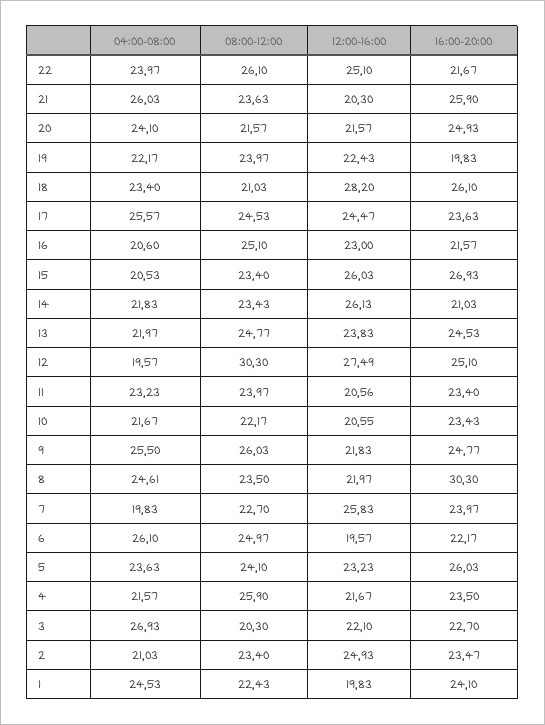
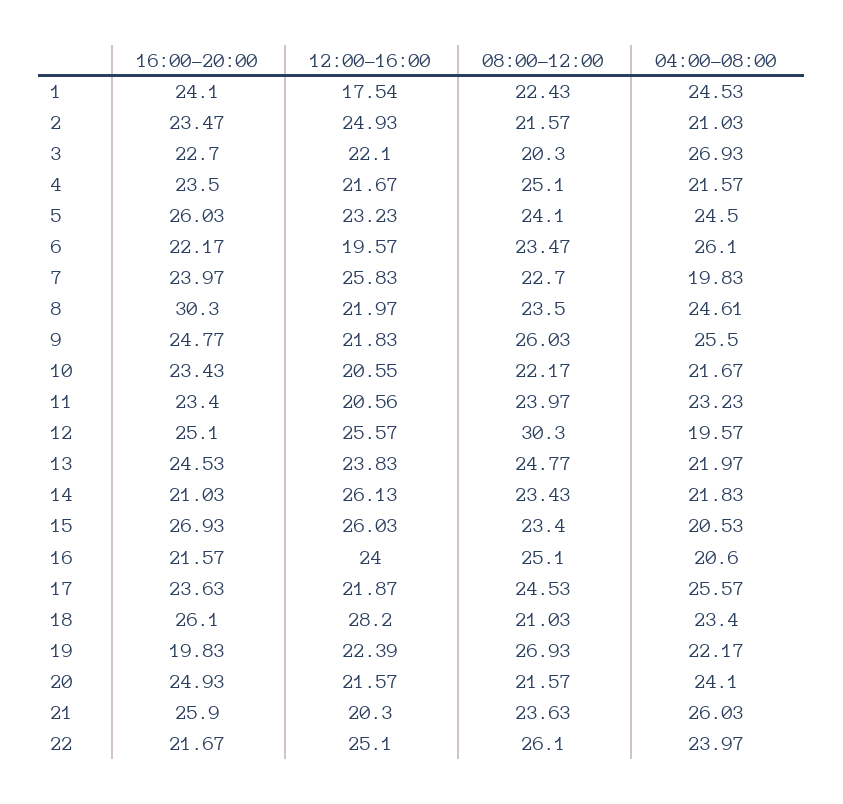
  {
    "04:00-08:00": {
      "22": 23.97,
      "21": 26.03,
      "20": 24.1,
      "19": 22.17,
      "18": 23.4,
      "17": 25.57,
      "16": 20.6,
      "15": 20.53,
      "14": 21.83,
      "13": 21.97,
      "12": 19.57,
      "11": 23.23,
      "10": 21.67,
      "9": 25.5,
      "8": 24.61,
      "7": 19.83,
      "6": 26.1,
-     "5": 23.63,
+     "5": 24.5,
      "4": 21.57,
      "3": 26.93,
      "2": 21.03,
      "1": 24.53
    },
    "08:00-12:00": {
      "22": 26.1,
      "21": 23.63,
      "20": 21.57,
-     "19": 23.97,
+     "19": 26.93,
      "18": 21.03,
      "17": 24.53,
      "16": 25.1,
      "15": 23.4,
      "14": 23.43,
      "13": 24.77,
      "12": 30.3,
      "11": 23.97,
      "10": 22.17,
      "9": 26.03,
      "8": 23.5,
      "7": 22.7,
-     "6": 24.97,
+     "6": 23.47,
      "5": 24.1,
-     "4": 25.9,
+     "4": 25.1,
      "3": 20.3,
-     "2": 23.4,
+     "2": 21.57,
      "1": 22.43
    },
    "12:00-16:00": {
      "22": 25.1,
      "21": 20.3,
      "20": 21.57,
-     "19": 22.43,
+     "19": 22.39,
      "18": 28.2,
-     "17": 24.47,
+     "17": 21.87,
-     "16": 23,
+     "16": 24,
      "15": 26.03,
      "14": 26.13,
      "13": 23.83,
-     "12": 27.49,
+     "12": 25.57,
      "11": 20.56,
      "10": 20.55,
      "9": 21.83,
      "8": 21.97,
      "7": 25.83,
      "6": 19.57,
      "5": 23.23,
      "4": 21.67,
      "3": 22.1,
      "2": 24.93,
-     "1": 19.83
+     "1": 17.54
    },
    "16:00-20:00": {
      "22": 21.67,
      "21": 25.9,
      "20": 24.93,
      "19": 19.83,
      "18": 26.1,
      "17": 23.63,
      "16": 21.57,
      "15": 26.93,
      "14": 21.03,
      "13": 24.53,
      "12": 25.1,
      "11": 23.4,
      "10": 23.43,
      "9": 24.77,
      "8": 30.3,
      "7": 23.97,
      "6": 22.17,
      "5": 26.03,
      "4": 23.5,
      "3": 22.7,
      "2": 23.47,
      "1": 24.1
    }
  }

